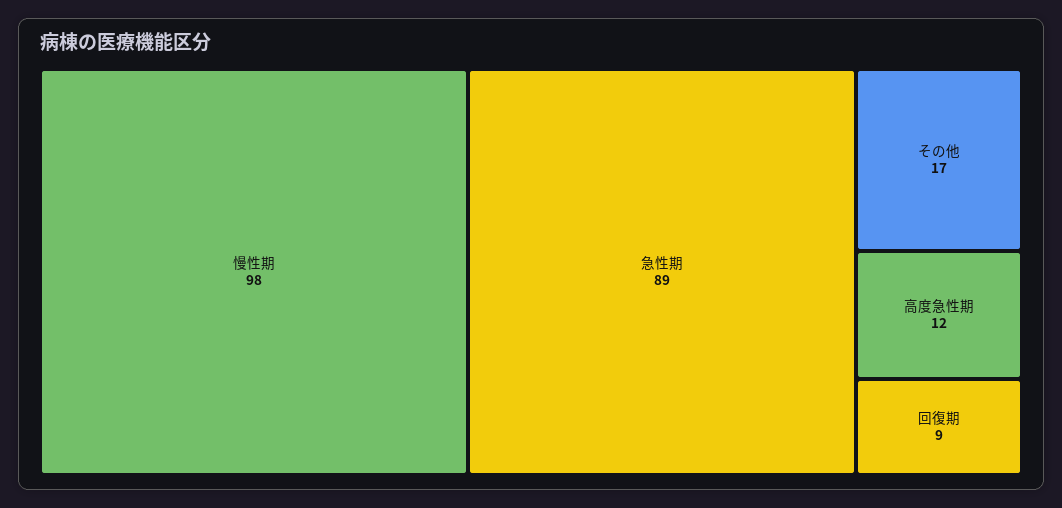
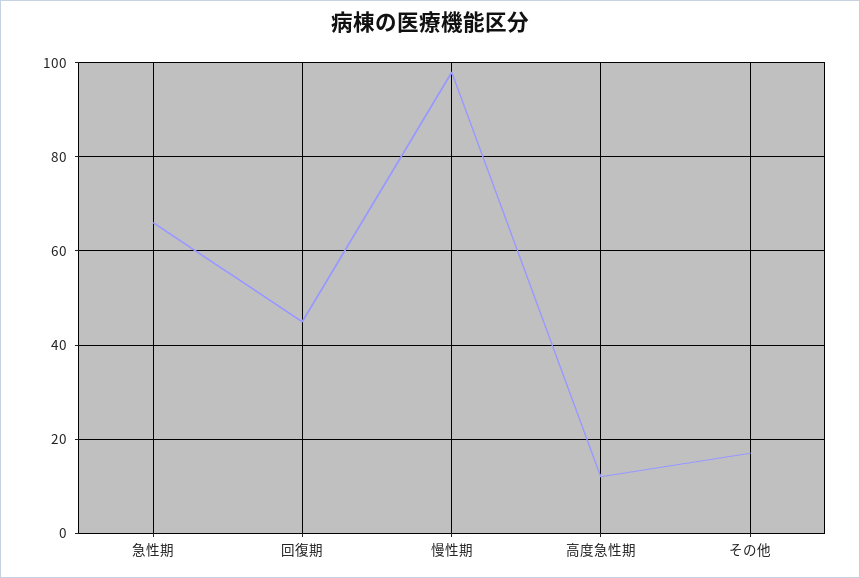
  {
    "慢性期": 98,
-   "急性期": 89,
+   "急性期": 65,
    "その他": 17,
    "高度急性期": 12,
-   "回復期": 9
+   "回復期": 45
  }

